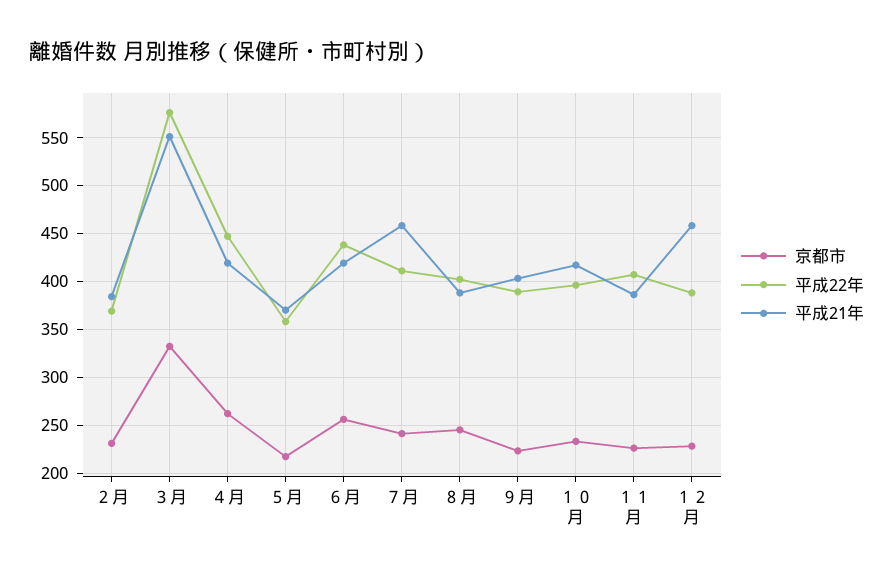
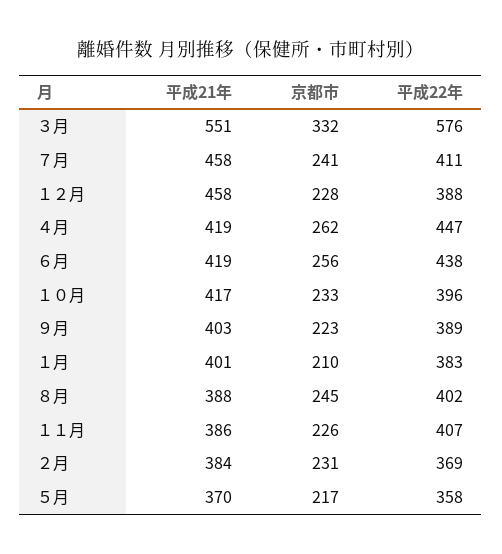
  {
    "京都市": {
      "２月": 231,
      "３月": 332,
      "４月": 262,
      "５月": 217,
      "６月": 256,
      "７月": 241,
      "８月": 245,
      "９月": 223,
      "１０月": 233,
      "１１月": 226,
-     "１２月": 228
+     "１２月": 228,
+     "１月": 210
    },
    "平成22年": {
      "２月": 369,
      "３月": 576,
      "４月": 447,
      "５月": 358,
      "６月": 438,
      "７月": 411,
      "８月": 402,
      "９月": 389,
      "１０月": 396,
      "１１月": 407,
-     "１２月": 388
+     "１２月": 388,
+     "１月": 383
    },
    "平成21年": {
      "２月": 384,
      "３月": 551,
      "４月": 419,
      "５月": 370,
      "６月": 419,
      "７月": 458,
      "８月": 388,
      "９月": 403,
      "１０月": 417,
      "１１月": 386,
-     "１２月": 458
+     "１２月": 458,
+     "１月": 401
    }
  }

